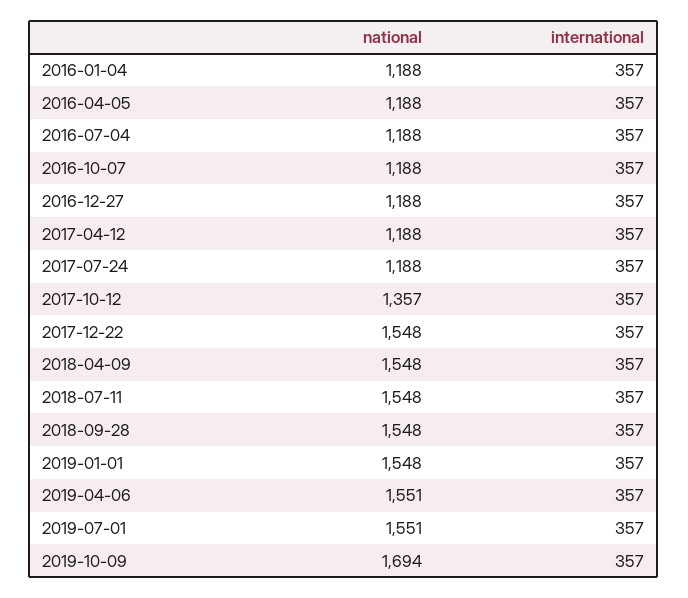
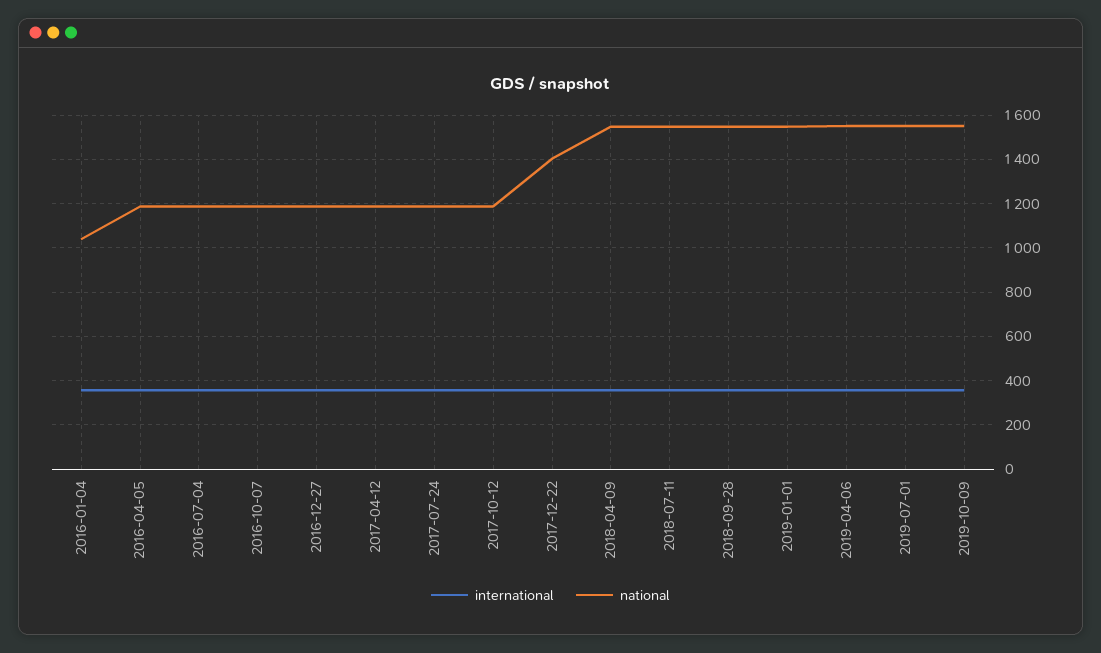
  {
    "national": {
-     "2016-01-04": 1188,
+     "2016-01-04": 1050,
      "2016-04-05": 1188,
      "2016-07-04": 1188,
      "2016-10-07": 1188,
      "2016-12-27": 1188,
      "2017-04-12": 1188,
      "2017-07-24": 1188,
-     "2017-10-12": 1357,
+     "2017-10-12": 1200,
-     "2017-12-22": 1548,
+     "2017-12-22": 1400,
      "2018-04-09": 1548,
      "2018-07-11": 1548,
      "2018-09-28": 1548,
      "2019-01-01": 1548,
      "2019-04-06": 1551,
      "2019-07-01": 1551,
-     "2019-10-09": 1694
+     "2019-10-09": 1550
    },
    "international": {
      "2016-01-04": 357,
      "2016-04-05": 357,
      "2016-07-04": 357,
      "2016-10-07": 357,
      "2016-12-27": 357,
      "2017-04-12": 357,
      "2017-07-24": 357,
      "2017-10-12": 357,
      "2017-12-22": 357,
      "2018-04-09": 357,
      "2018-07-11": 357,
      "2018-09-28": 357,
      "2019-01-01": 357,
      "2019-04-06": 357,
      "2019-07-01": 357,
      "2019-10-09": 357
    }
  }

